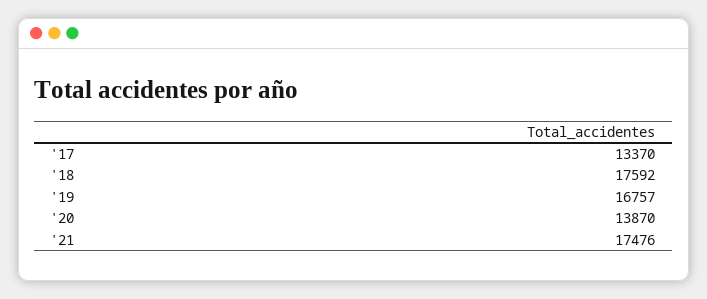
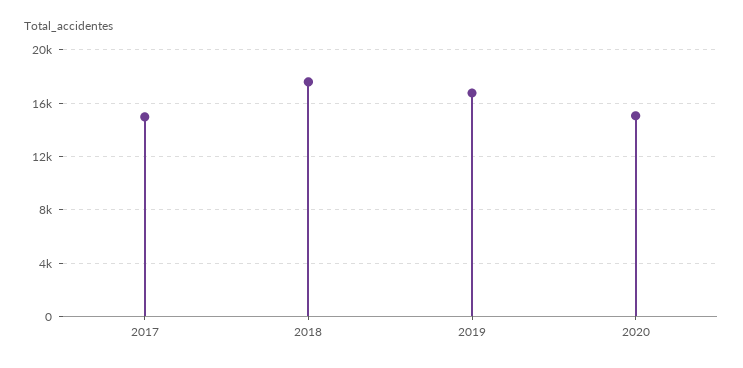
  {
-   "'17": 13370,
+   "'17": 15000,
    "'18": 17592,
    "'19": 16757,
-   "'20": 13870,
+   "'20": 15000
-   "'21": 17476
  }

